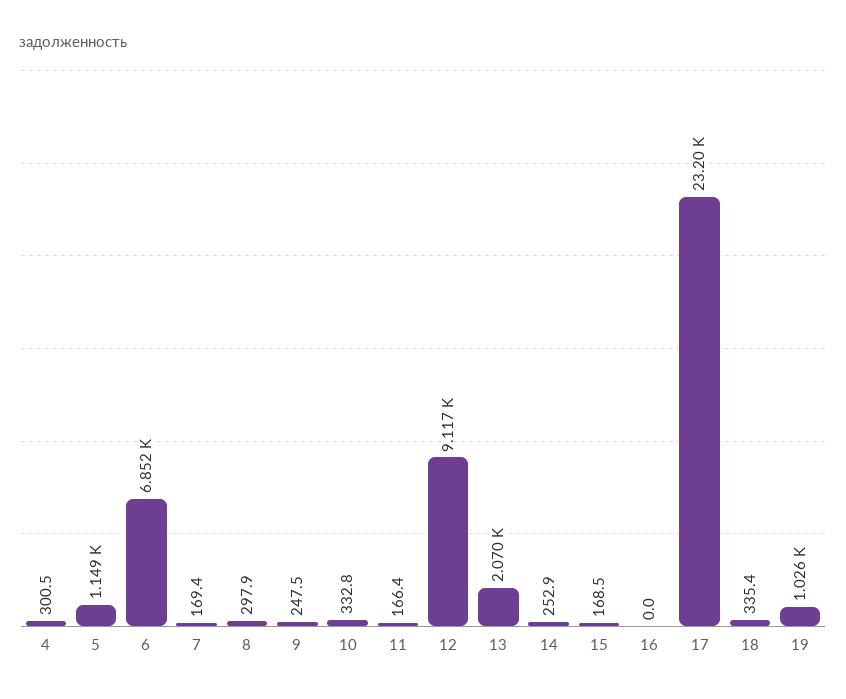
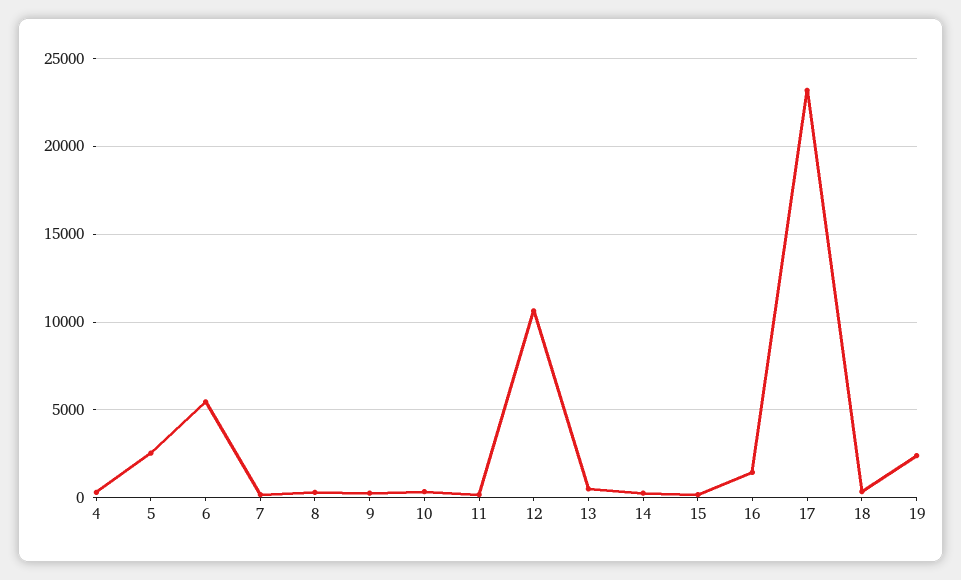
  {
    "4": 300.5,
-   "5": 1149,
+   "5": 2500,
-   "6": 6852,
+   "6": 5500,
    "7": 169.4,
    "8": 297.9,
    "9": 247.5,
    "10": 332.8,
    "11": 166.4,
-   "12": 9117,
+   "12": 10500,
-   "13": 2070,
+   "13": 500,
    "14": 252.9,
    "15": 168.5,
-   "16": 0,
+   "16": 1500,
    "17": 23200,
    "18": 335.4,
-   "19": 1026
+   "19": 2500
  }

